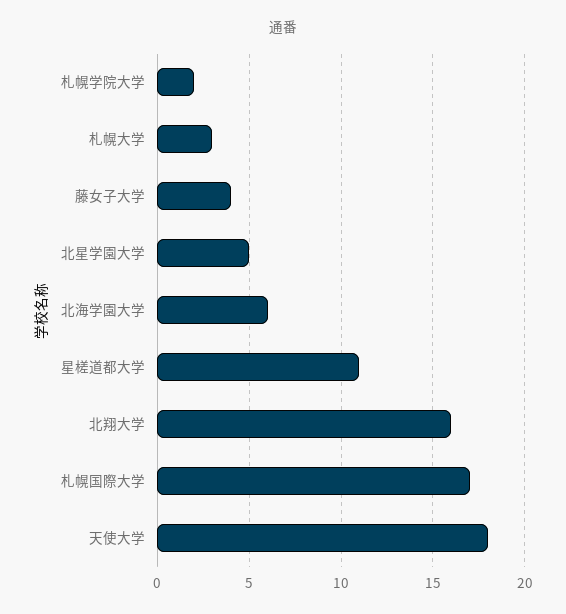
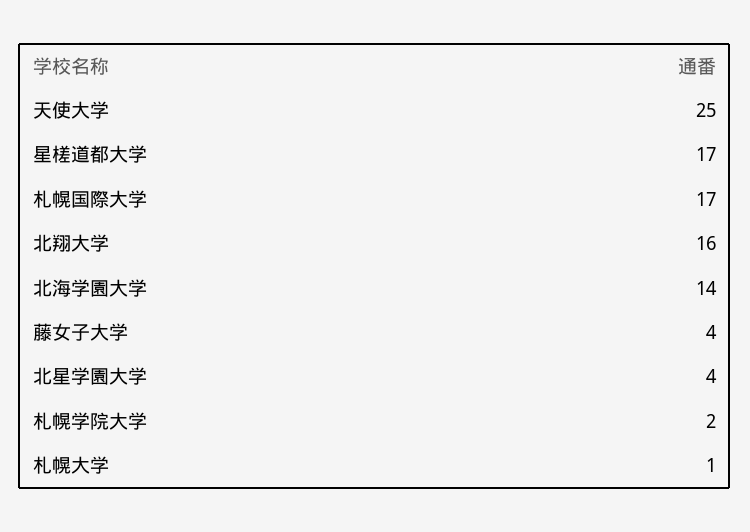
  {
    "札幌学院大学": 2,
-   "札幌大学": 3,
+   "札幌大学": 1,
    "藤女子大学": 4,
-   "北星学園大学": 5,
+   "北星学園大学": 4,
-   "北海学園大学": 6,
+   "北海学園大学": 14,
-   "星槎道都大学": 11,
+   "星槎道都大学": 17,
    "北翔大学": 16,
    "札幌国際大学": 17,
-   "天使大学": 18
+   "天使大学": 25
  }

